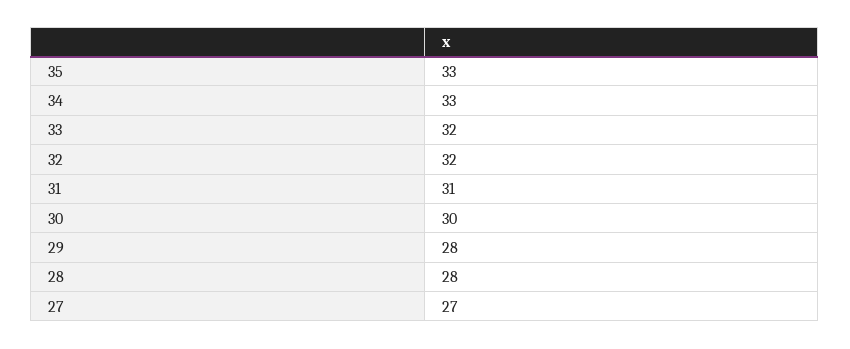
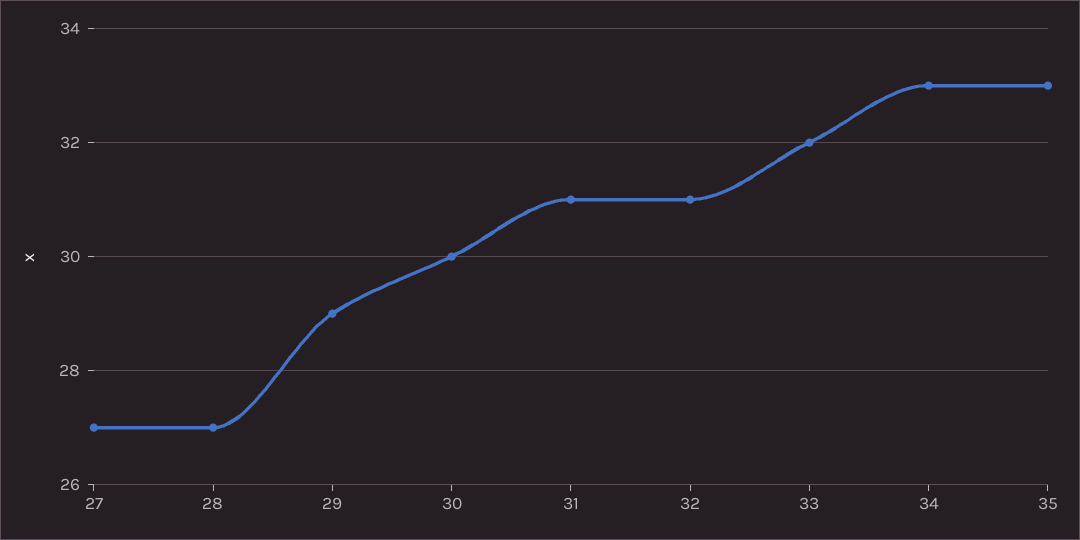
  {
    "35": 33,
    "34": 33,
    "33": 32,
-   "32": 32,
+   "32": 31,
    "31": 31,
    "30": 30,
-   "29": 28,
+   "29": 29,
-   "28": 28,
+   "28": 27,
    "27": 27
  }

